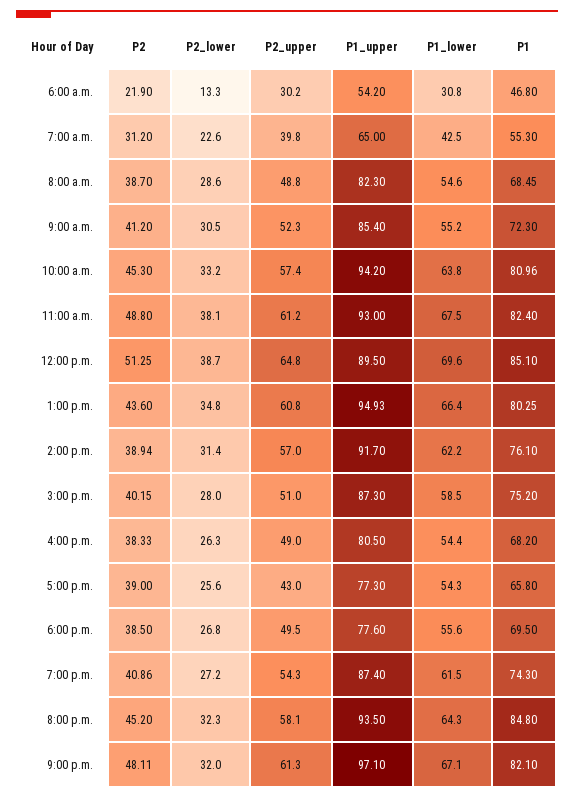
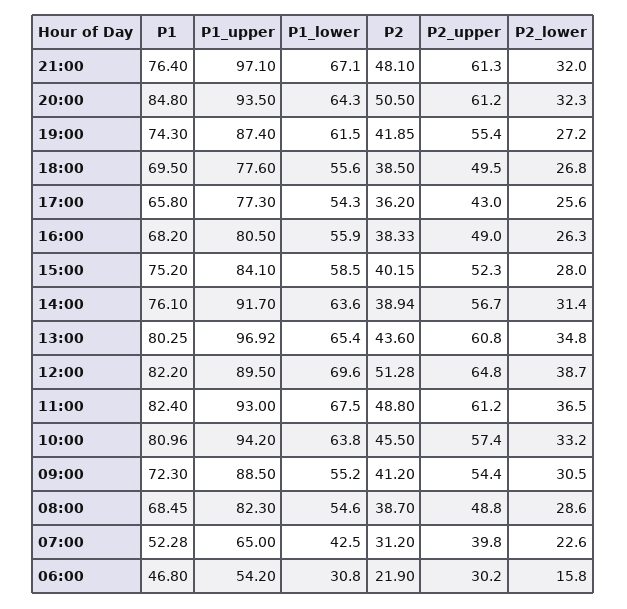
  {
    "P2": {
      "6:00 a.m.": 21.9,
      "7:00 a.m.": 31.2,
      "8:00 a.m.": 38.7,
      "9:00 a.m.": 41.2,
-     "10:00 a.m.": 45.3,
+     "10:00 a.m.": 45.5,
      "11:00 a.m.": 48.8,
-     "12:00 p.m.": 51.25,
+     "12:00 p.m.": 51.28,
      "1:00 p.m.": 43.6,
      "2:00 p.m.": 38.94,
      "3:00 p.m.": 40.15,
      "4:00 p.m.": 38.33,
-     "5:00 p.m.": 39,
+     "5:00 p.m.": 36.2,
      "6:00 p.m.": 38.5,
-     "7:00 p.m.": 40.86,
+     "7:00 p.m.": 41.85,
-     "8:00 p.m.": 45.2,
+     "8:00 p.m.": 50.5,
-     "9:00 p.m.": 48.11
+     "9:00 p.m.": 48.1
    },
    "P2_lower": {
-     "6:00 a.m.": 13.3,
+     "6:00 a.m.": 15.8,
      "7:00 a.m.": 22.6,
      "8:00 a.m.": 28.6,
      "9:00 a.m.": 30.5,
      "10:00 a.m.": 33.2,
-     "11:00 a.m.": 38.1,
+     "11:00 a.m.": 36.5,
      "12:00 p.m.": 38.7,
      "1:00 p.m.": 34.8,
      "2:00 p.m.": 31.4,
      "3:00 p.m.": 28,
      "4:00 p.m.": 26.3,
      "5:00 p.m.": 25.6,
      "6:00 p.m.": 26.8,
      "7:00 p.m.": 27.2,
      "8:00 p.m.": 32.3,
      "9:00 p.m.": 32
    },
    "P2_upper": {
      "6:00 a.m.": 30.2,
      "7:00 a.m.": 39.8,
      "8:00 a.m.": 48.8,
-     "9:00 a.m.": 52.3,
+     "9:00 a.m.": 54.4,
      "10:00 a.m.": 57.4,
      "11:00 a.m.": 61.2,
      "12:00 p.m.": 64.8,
      "1:00 p.m.": 60.8,
-     "2:00 p.m.": 57,
+     "2:00 p.m.": 56.7,
-     "3:00 p.m.": 51,
+     "3:00 p.m.": 52.3,
      "4:00 p.m.": 49,
      "5:00 p.m.": 43,
      "6:00 p.m.": 49.5,
-     "7:00 p.m.": 54.3,
+     "7:00 p.m.": 55.4,
-     "8:00 p.m.": 58.1,
+     "8:00 p.m.": 61.2,
      "9:00 p.m.": 61.3
    },
    "P1_upper": {
      "6:00 a.m.": 54.2,
      "7:00 a.m.": 65,
      "8:00 a.m.": 82.3,
-     "9:00 a.m.": 85.4,
+     "9:00 a.m.": 88.5,
      "10:00 a.m.": 94.2,
      "11:00 a.m.": 93,
      "12:00 p.m.": 89.5,
-     "1:00 p.m.": 94.93,
+     "1:00 p.m.": 96.92,
      "2:00 p.m.": 91.7,
-     "3:00 p.m.": 87.3,
+     "3:00 p.m.": 84.1,
      "4:00 p.m.": 80.5,
      "5:00 p.m.": 77.3,
      "6:00 p.m.": 77.6,
      "7:00 p.m.": 87.4,
      "8:00 p.m.": 93.5,
      "9:00 p.m.": 97.1
    },
    "P1_lower": {
      "6:00 a.m.": 30.8,
      "7:00 a.m.": 42.5,
      "8:00 a.m.": 54.6,
      "9:00 a.m.": 55.2,
      "10:00 a.m.": 63.8,
      "11:00 a.m.": 67.5,
      "12:00 p.m.": 69.6,
-     "1:00 p.m.": 66.4,
+     "1:00 p.m.": 65.4,
-     "2:00 p.m.": 62.2,
+     "2:00 p.m.": 63.6,
      "3:00 p.m.": 58.5,
-     "4:00 p.m.": 54.4,
+     "4:00 p.m.": 55.9,
      "5:00 p.m.": 54.3,
      "6:00 p.m.": 55.6,
      "7:00 p.m.": 61.5,
      "8:00 p.m.": 64.3,
      "9:00 p.m.": 67.1
    },
    "P1": {
      "6:00 a.m.": 46.8,
-     "7:00 a.m.": 55.3,
+     "7:00 a.m.": 52.28,
      "8:00 a.m.": 68.45,
      "9:00 a.m.": 72.3,
      "10:00 a.m.": 80.96,
      "11:00 a.m.": 82.4,
-     "12:00 p.m.": 85.1,
+     "12:00 p.m.": 82.2,
      "1:00 p.m.": 80.25,
      "2:00 p.m.": 76.1,
      "3:00 p.m.": 75.2,
      "4:00 p.m.": 68.2,
      "5:00 p.m.": 65.8,
      "6:00 p.m.": 69.5,
      "7:00 p.m.": 74.3,
      "8:00 p.m.": 84.8,
-     "9:00 p.m.": 82.1
+     "9:00 p.m.": 76.4
    }
  }

